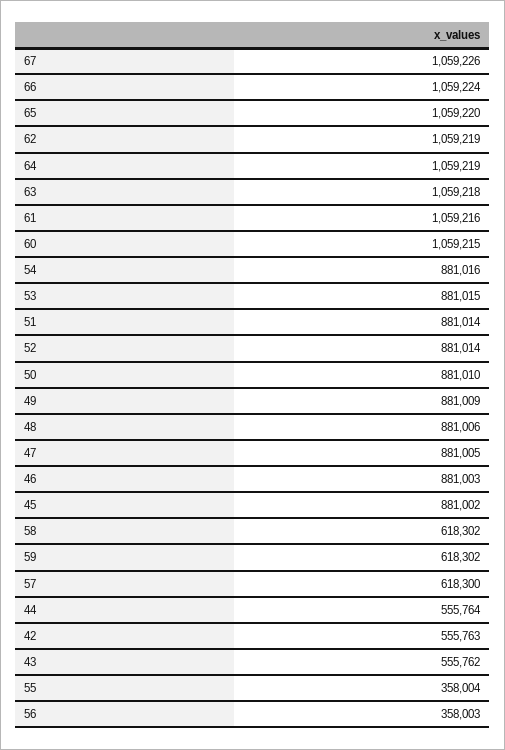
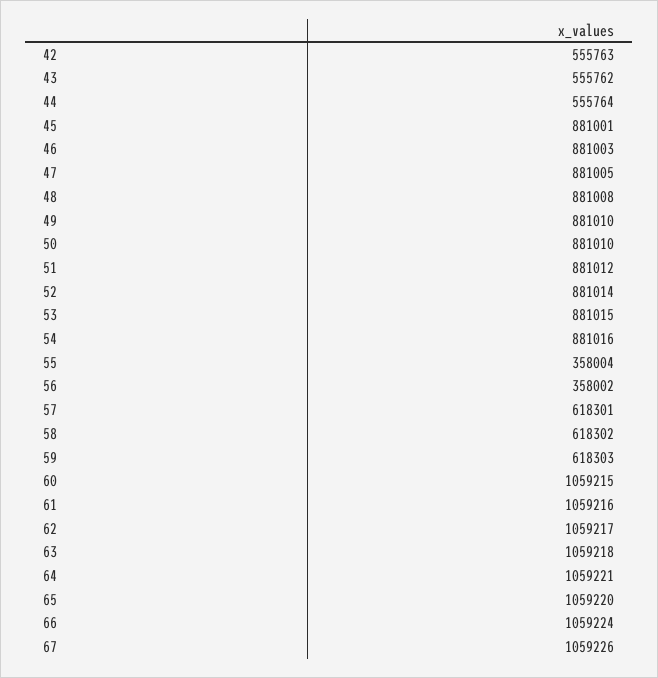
  {
    "67": 1059226,
    "66": 1059224,
    "65": 1059220,
-   "62": 1059219,
+   "62": 1059217,
-   "64": 1059219,
+   "64": 1059221,
    "63": 1059218,
    "61": 1059216,
    "60": 1059215,
    "54": 881016,
    "53": 881015,
-   "51": 881014,
+   "51": 881012,
    "52": 881014,
    "50": 881010,
-   "49": 881009,
+   "49": 881010,
-   "48": 881006,
+   "48": 881008,
    "47": 881005,
    "46": 881003,
-   "45": 881002,
+   "45": 881001,
    "58": 618302,
-   "59": 618302,
+   "59": 618303,
-   "57": 618300,
+   "57": 618301,
    "44": 555764,
    "42": 555763,
    "43": 555762,
    "55": 358004,
-   "56": 358003
+   "56": 358002
  }

